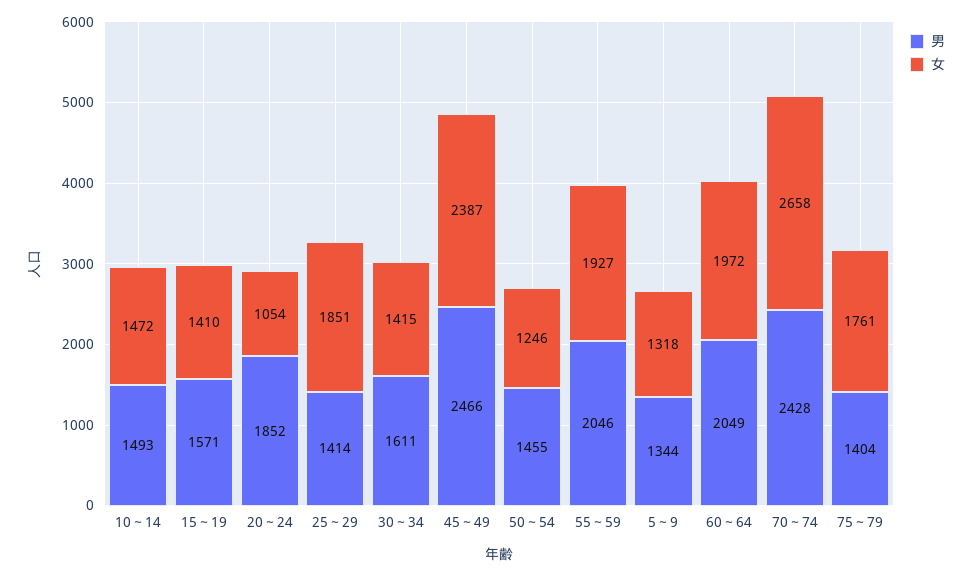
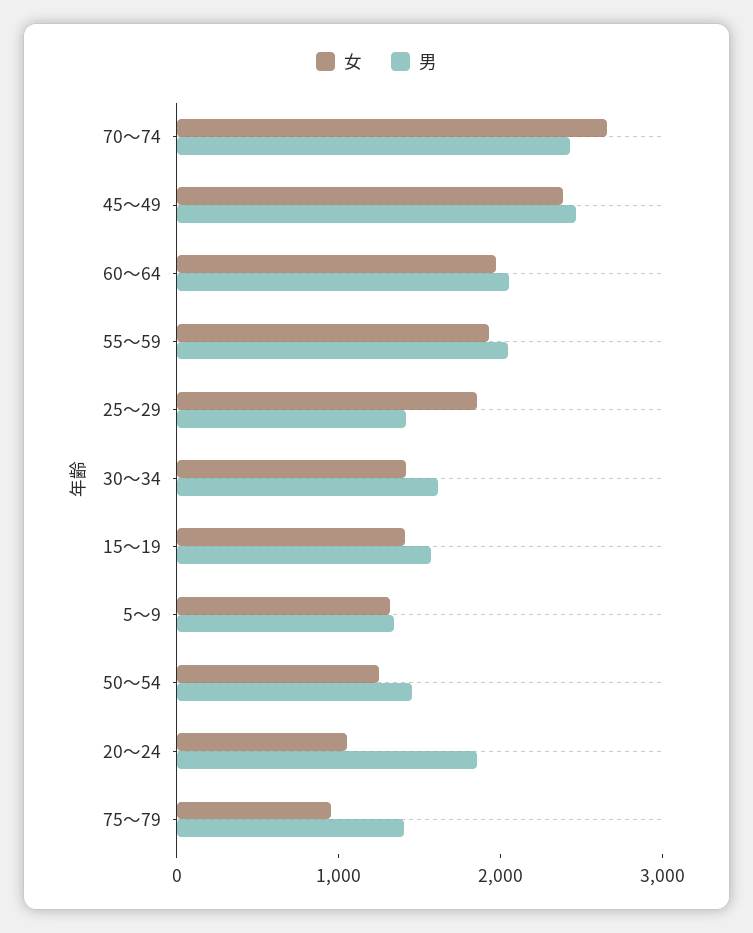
  {
    "男": {
-     "10～14": 1493,
      "15～19": 1571,
      "20～24": 1852,
      "25～29": 1414,
      "30～34": 1611,
      "45～49": 2466,
      "50～54": 1455,
      "55～59": 2046,
      "5～9": 1344,
      "60～64": 2049,
      "70～74": 2428,
      "75～79": 1404
    },
    "女": {
-     "10～14": 1472,
      "15～19": 1410,
      "20～24": 1054,
      "25～29": 1851,
      "30～34": 1415,
      "45～49": 2387,
      "50～54": 1246,
      "55～59": 1927,
      "5～9": 1318,
      "60～64": 1972,
      "70～74": 2658,
-     "75～79": 1761
+     "75～79": 1000
    }
  }

